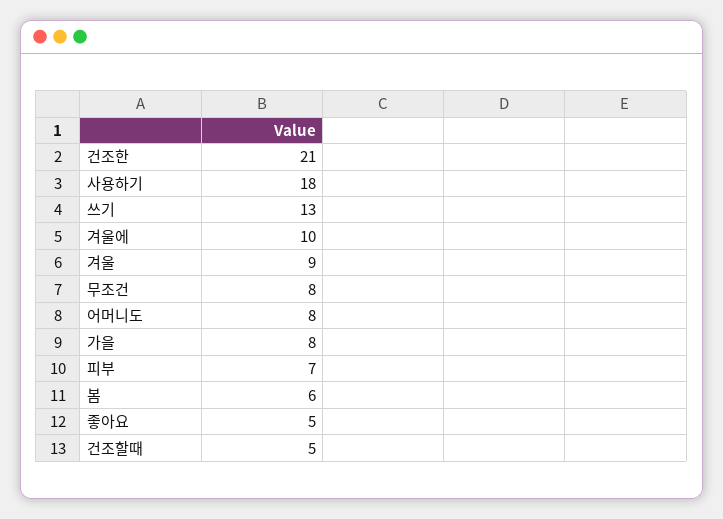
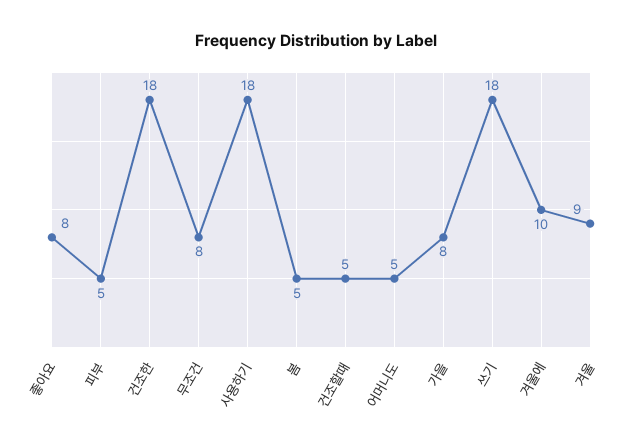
  {
-   "건조한": 21,
+   "건조한": 18,
    "사용하기": 18,
-   "쓰기": 13,
+   "쓰기": 18,
    "겨울에": 10,
    "겨울": 9,
    "무조건": 8,
-   "어머니도": 8,
+   "어머니도": 5,
    "가을": 8,
-   "피부": 7,
+   "피부": 5,
-   "봄": 6,
+   "봄": 5,
-   "좋아요": 5,
+   "좋아요": 8,
    "건조할때": 5
  }

